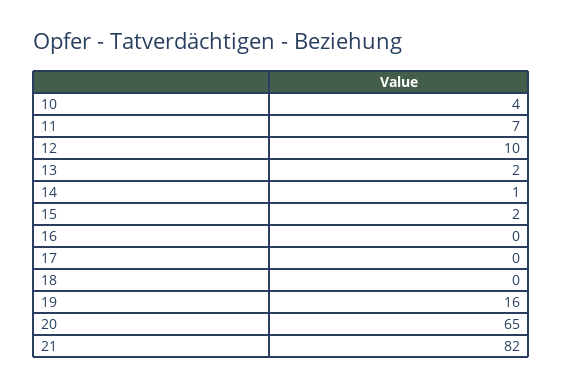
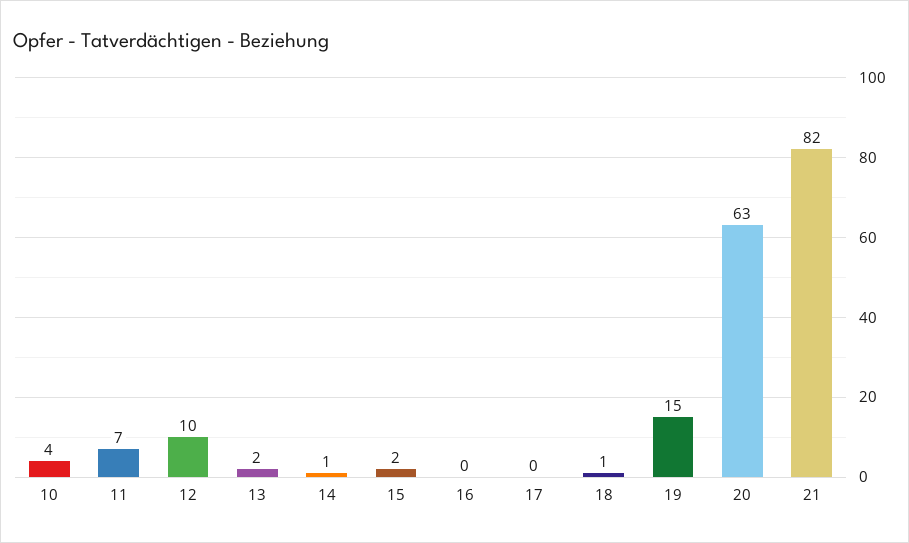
  {
    "10": 4,
    "11": 7,
    "12": 10,
    "13": 2,
    "14": 1,
    "15": 2,
    "16": 0,
    "17": 0,
-   "18": 0,
+   "18": 1,
-   "19": 16,
+   "19": 15,
-   "20": 65,
+   "20": 63,
    "21": 82
  }

